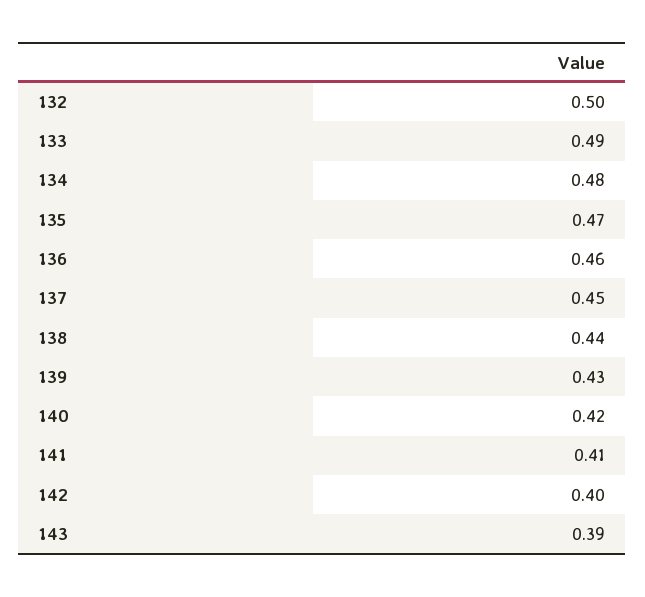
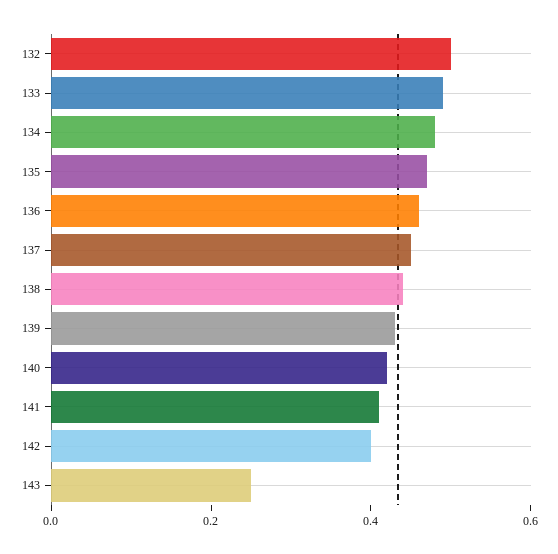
  {
    "132": 0.5,
    "133": 0.49,
    "134": 0.48,
    "135": 0.47,
    "136": 0.46,
    "137": 0.45,
    "138": 0.44,
    "139": 0.43,
    "140": 0.42,
    "141": 0.41,
    "142": 0.4,
-   "143": 0.39
+   "143": 0.25
  }

